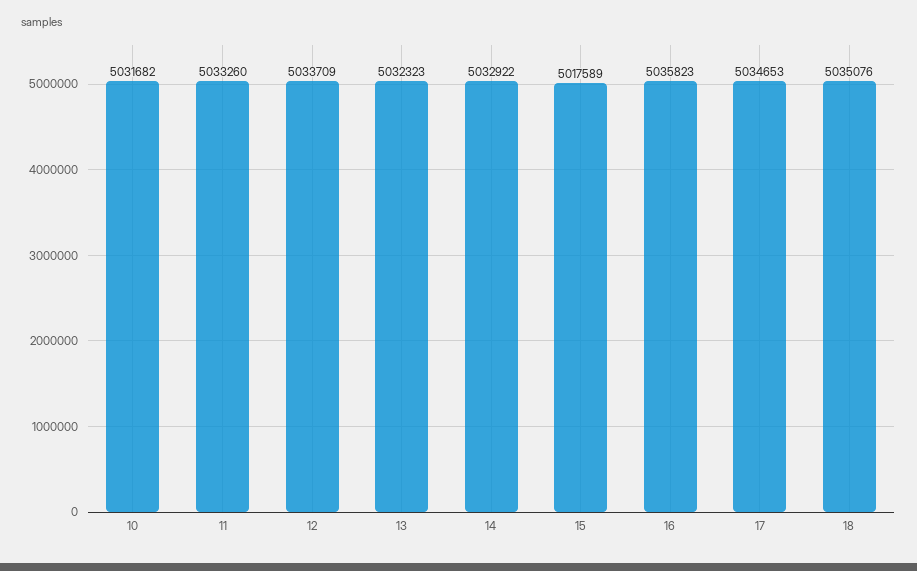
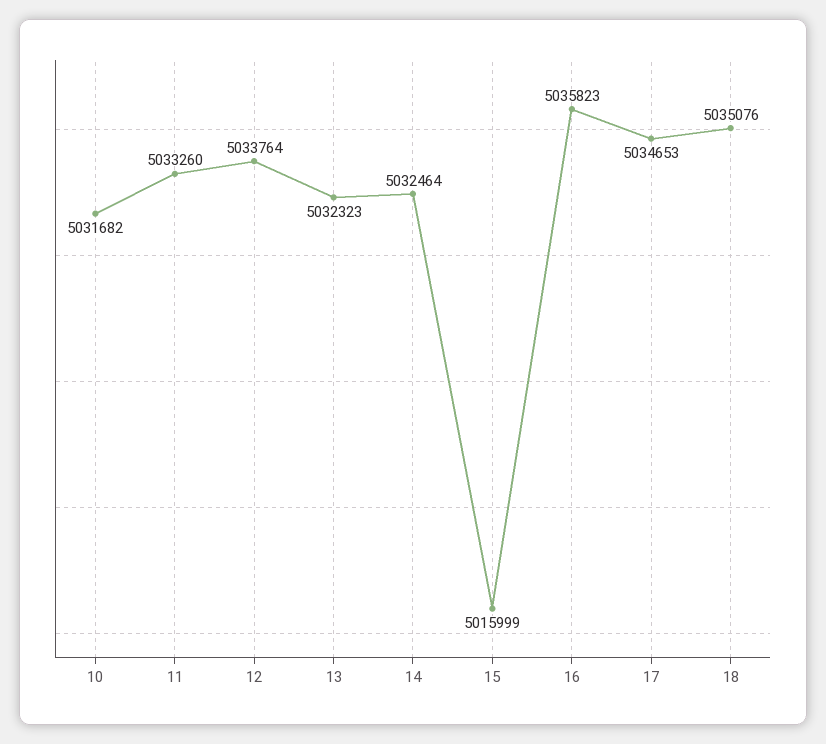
  {
    "10": 5031682,
    "11": 5033260,
-   "12": 5033709,
+   "12": 5033764,
    "13": 5032323,
-   "14": 5032922,
+   "14": 5032464,
-   "15": 5017589,
+   "15": 5015999,
    "16": 5035823,
    "17": 5034653,
    "18": 5035076
  }

